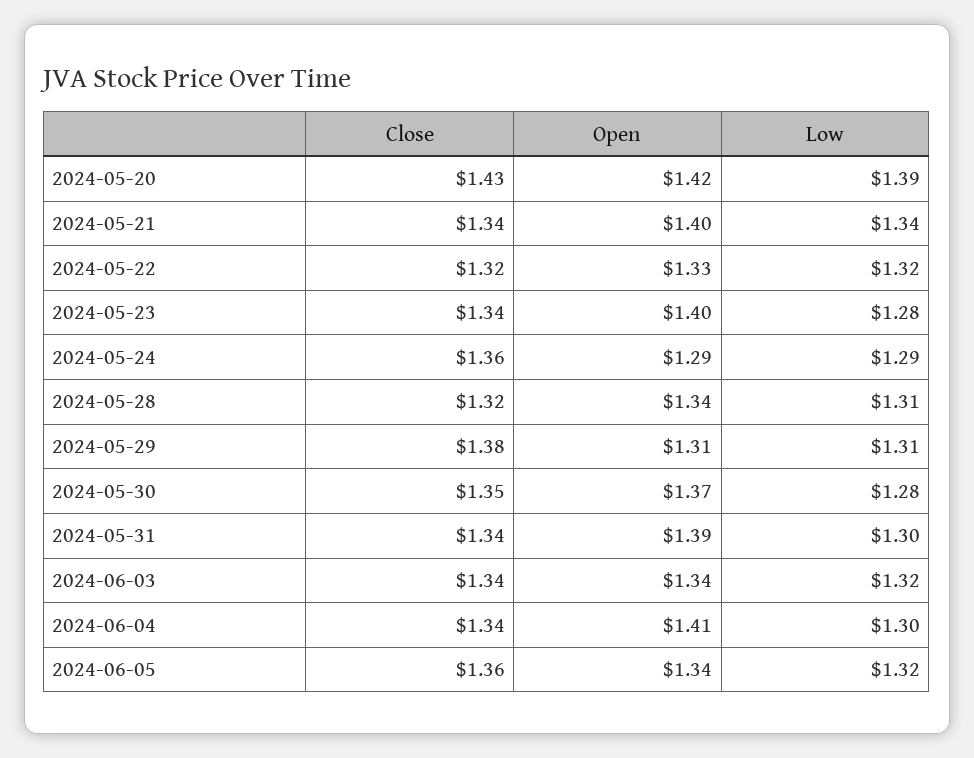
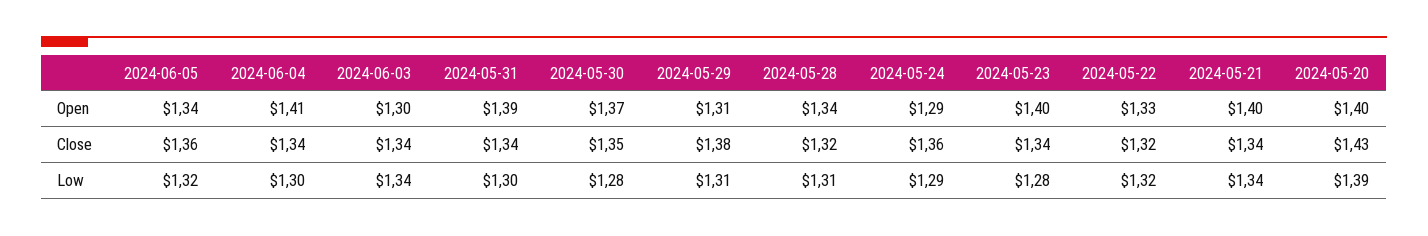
  {
    "Close": {
      "2024-05-20": 1.43,
      "2024-05-21": 1.34,
      "2024-05-22": 1.32,
      "2024-05-23": 1.34,
      "2024-05-24": 1.36,
      "2024-05-28": 1.32,
      "2024-05-29": 1.38,
      "2024-05-30": 1.35,
      "2024-05-31": 1.34,
      "2024-06-03": 1.34,
      "2024-06-04": 1.34,
      "2024-06-05": 1.36
    },
    "Open": {
-     "2024-05-20": 1.42,
+     "2024-05-20": 1.4,
      "2024-05-21": 1.4,
      "2024-05-22": 1.33,
      "2024-05-23": 1.4,
      "2024-05-24": 1.29,
      "2024-05-28": 1.34,
      "2024-05-29": 1.31,
      "2024-05-30": 1.37,
      "2024-05-31": 1.39,
-     "2024-06-03": 1.34,
+     "2024-06-03": 1.3,
      "2024-06-04": 1.41,
      "2024-06-05": 1.34
    },
    "Low": {
      "2024-05-20": 1.39,
      "2024-05-21": 1.34,
      "2024-05-22": 1.32,
      "2024-05-23": 1.28,
      "2024-05-24": 1.29,
      "2024-05-28": 1.31,
      "2024-05-29": 1.31,
      "2024-05-30": 1.28,
      "2024-05-31": 1.3,
-     "2024-06-03": 1.32,
+     "2024-06-03": 1.34,
      "2024-06-04": 1.3,
      "2024-06-05": 1.32
    }
  }

